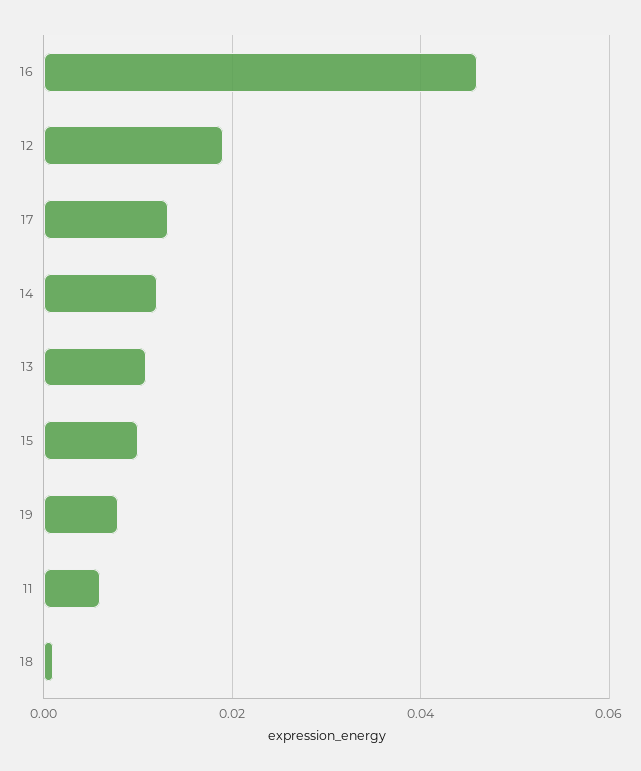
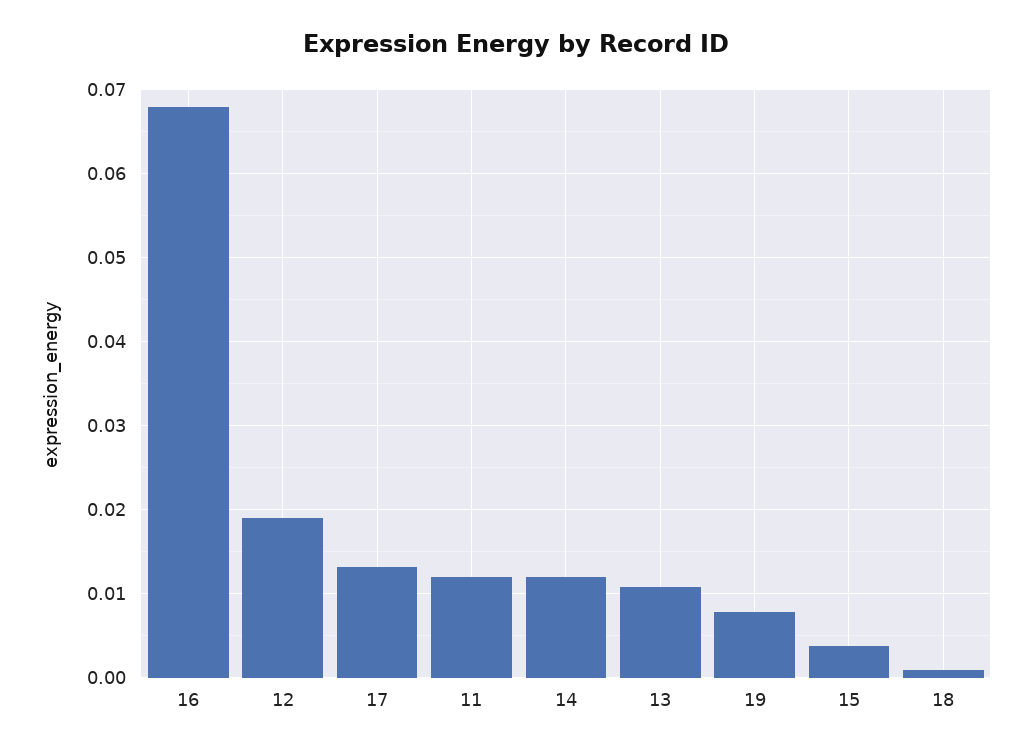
  {
-   "16": 0.046,
+   "16": 0.068,
    "12": 0.019,
    "17": 0.013,
    "14": 0.012,
    "13": 0.011,
-   "15": 0.01,
+   "15": 0.004,
    "19": 0.008,
-   "11": 0.006,
+   "11": 0.012,
    "18": 0.001
  }

